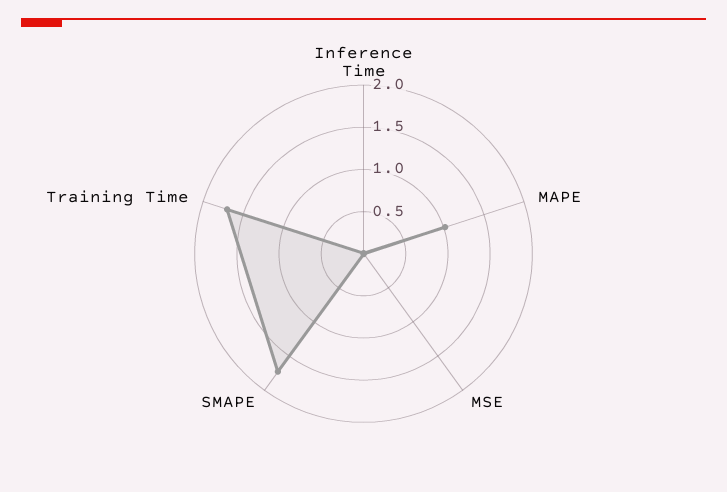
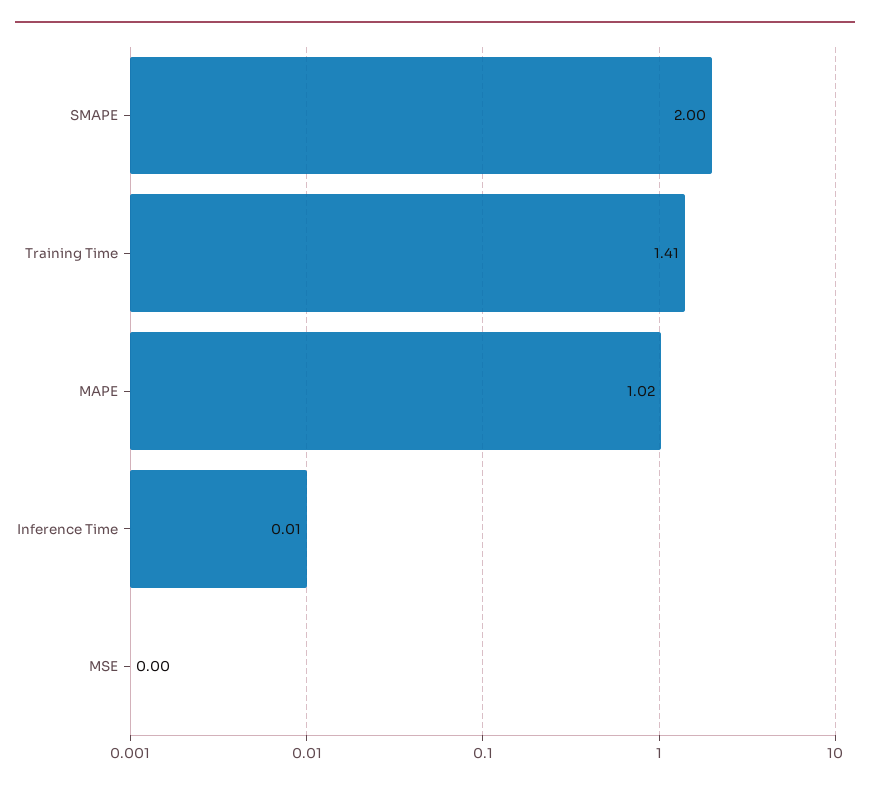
  {
    "Inference Time": 0.01,
    "MAPE": 1.02,
    "MSE": 0,
-   "SMAPE": 1.7,
+   "SMAPE": 2,
-   "Training Time": 1.7
+   "Training Time": 1.41
  }

